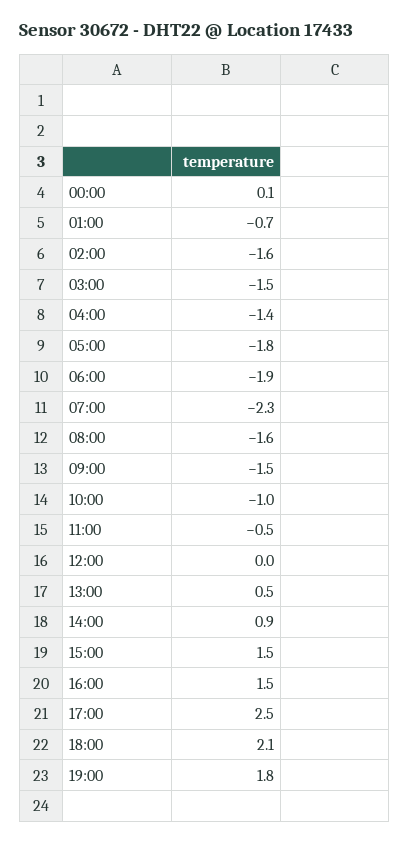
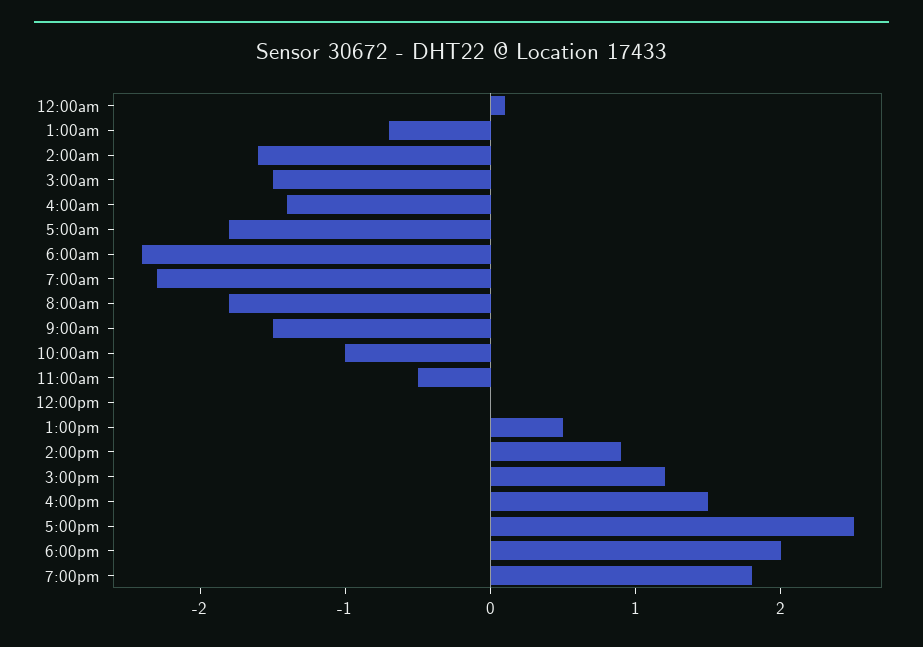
  {
    "00:00": 0.1,
    "01:00": -0.7,
    "02:00": -1.6,
    "03:00": -1.5,
    "04:00": -1.4,
    "05:00": -1.8,
-   "06:00": -1.9,
+   "06:00": -2.4,
    "07:00": -2.3,
-   "08:00": -1.6,
+   "08:00": -1.8,
    "09:00": -1.5,
    "10:00": -1,
    "11:00": -0.5,
    "12:00": 0,
    "13:00": 0.5,
    "14:00": 0.9,
-   "15:00": 1.5,
+   "15:00": 1.2,
    "16:00": 1.5,
    "17:00": 2.5,
-   "18:00": 2.1,
+   "18:00": 2,
    "19:00": 1.8
  }

